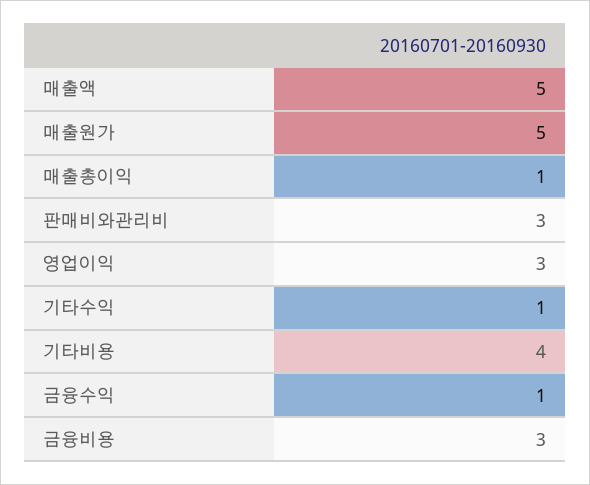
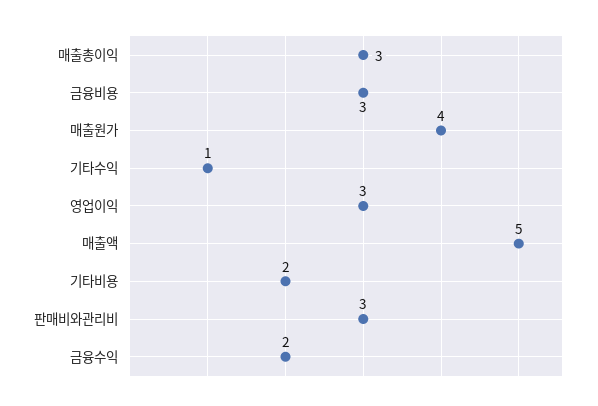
  {
    "매출액": 5,
-   "매출원가": 5,
+   "매출원가": 4,
-   "매출총이익": 1,
+   "매출총이익": 3,
    "판매비와관리비": 3,
    "영업이익": 3,
    "기타수익": 1,
-   "기타비용": 4,
+   "기타비용": 2,
-   "금융수익": 1,
+   "금융수익": 2,
    "금융비용": 3
  }

